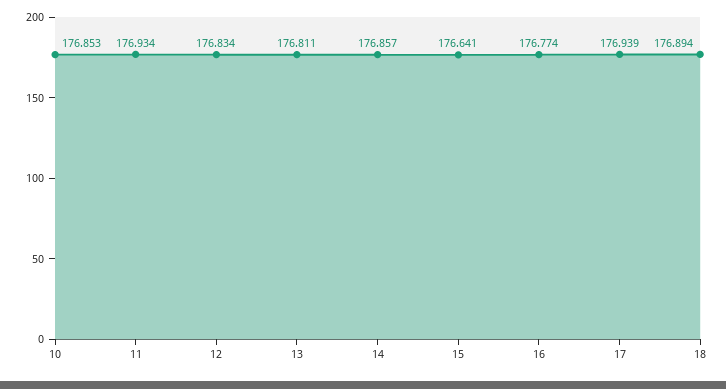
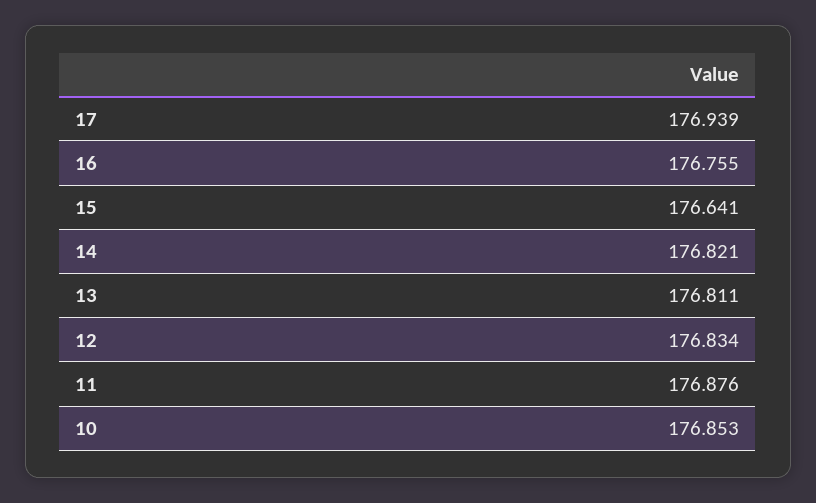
  {
    "10": 176.853,
-   "11": 176.934,
+   "11": 176.876,
    "12": 176.834,
    "13": 176.811,
-   "14": 176.857,
+   "14": 176.821,
    "15": 176.641,
-   "16": 176.774,
+   "16": 176.755,
-   "17": 176.939,
+   "17": 176.939
-   "18": 176.894
  }

